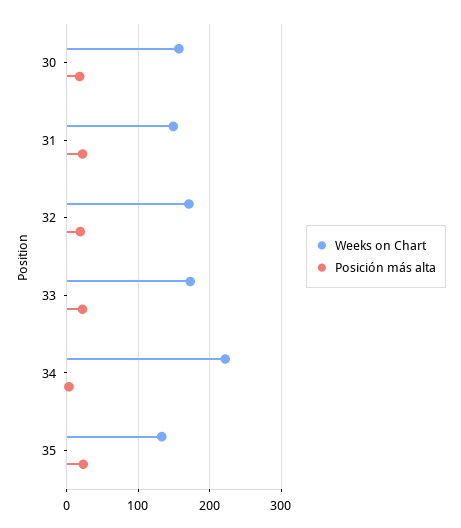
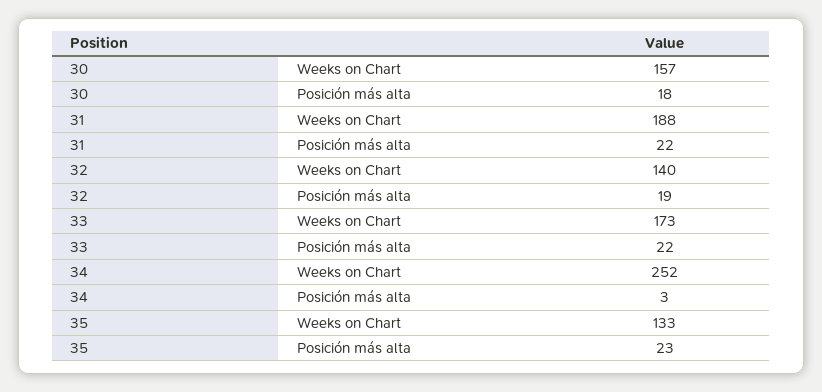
  {
    "Weeks on Chart": {
      "30": 157,
-     "31": 150,
+     "31": 188,
-     "32": 170,
+     "32": 140,
      "33": 173,
-     "34": 220,
+     "34": 252,
      "35": 133
    },
    "Posición más alta": {
      "30": 18,
      "31": 22,
      "32": 19,
      "33": 22,
      "34": 3,
      "35": 23
    }
  }

